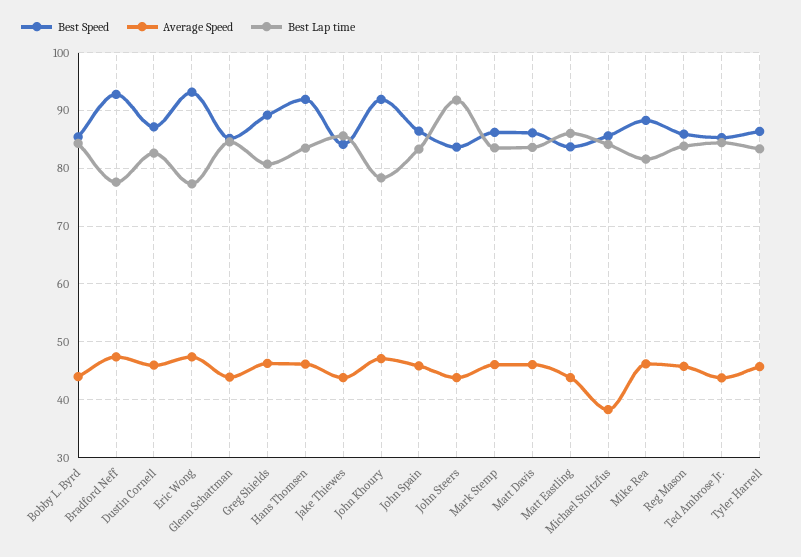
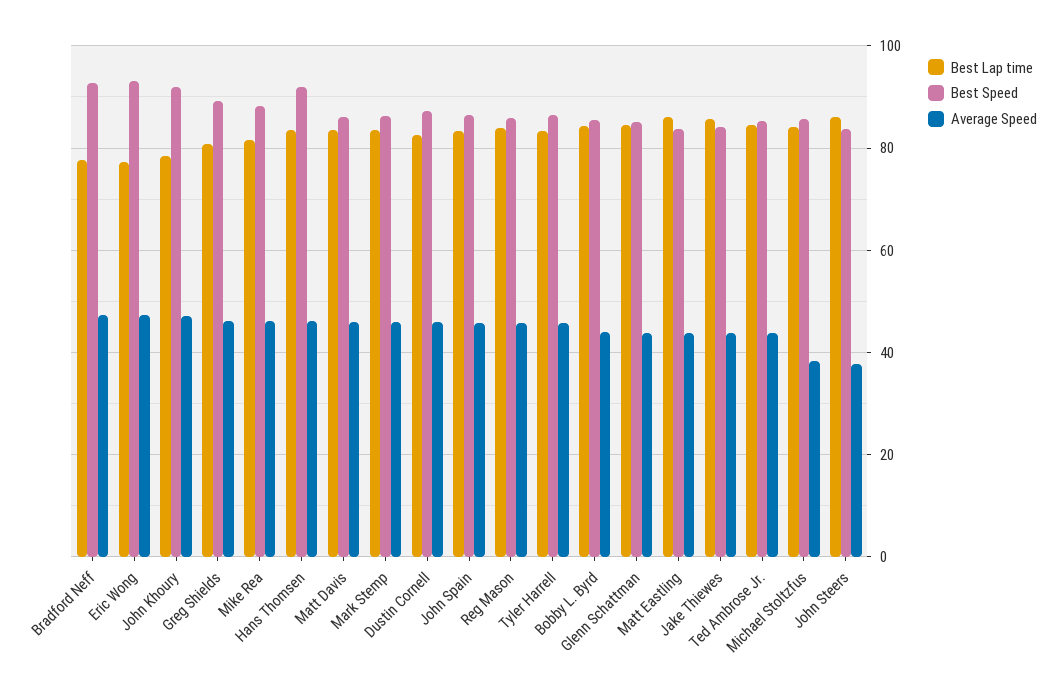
  {
    "Best Speed": {
      "Bobby L. Byrd": 86,
      "Bradford Neff": 92,
      "Dustin Cornell": 88,
      "Eric Wong": 94,
      "Glenn Schattman": 86,
      "Greg Shields": 90,
      "Hans Thomsen": 92,
      "Jake Thiewes": 84,
      "John Khoury": 92,
      "John Spain": 86,
      "John Steers": 84,
      "Mark Stemp": 86,
      "Matt Davis": 86,
      "Matt Eastling": 84,
      "Michael Stoltzfus": 86,
      "Mike Rea": 88,
      "Reg Mason": 86,
      "Ted Ambrose Jr.": 86,
      "Tyler Harrell": 86
    },
    "Average Speed": {
      "Bobby L. Byrd": 44,
      "Bradford Neff": 48,
      "Dustin Cornell": 46,
      "Eric Wong": 48,
      "Glenn Schattman": 44,
      "Greg Shields": 46,
      "Hans Thomsen": 46,
      "Jake Thiewes": 44,
      "John Khoury": 48,
      "John Spain": 46,
-     "John Steers": 44,
+     "John Steers": 38,
      "Mark Stemp": 46,
      "Matt Davis": 46,
      "Matt Eastling": 44,
      "Michael Stoltzfus": 38,
      "Mike Rea": 46,
      "Reg Mason": 46,
      "Ted Ambrose Jr.": 44,
      "Tyler Harrell": 46
    },
    "Best Lap time": {
      "Bobby L. Byrd": 84,
      "Bradford Neff": 78,
      "Dustin Cornell": 82,
      "Eric Wong": 78,
      "Glenn Schattman": 84,
      "Greg Shields": 80,
      "Hans Thomsen": 84,
      "Jake Thiewes": 86,
      "John Khoury": 78,
      "John Spain": 84,
-     "John Steers": 92,
+     "John Steers": 86,
      "Mark Stemp": 84,
      "Matt Davis": 84,
      "Matt Eastling": 86,
      "Michael Stoltzfus": 84,
      "Mike Rea": 82,
      "Reg Mason": 84,
      "Ted Ambrose Jr.": 84,
      "Tyler Harrell": 84
    }
  }

